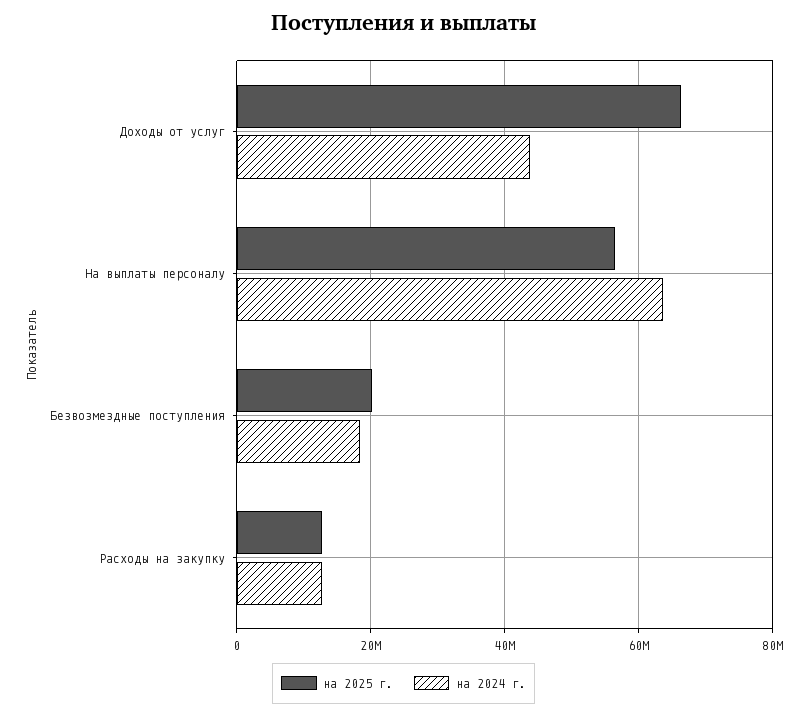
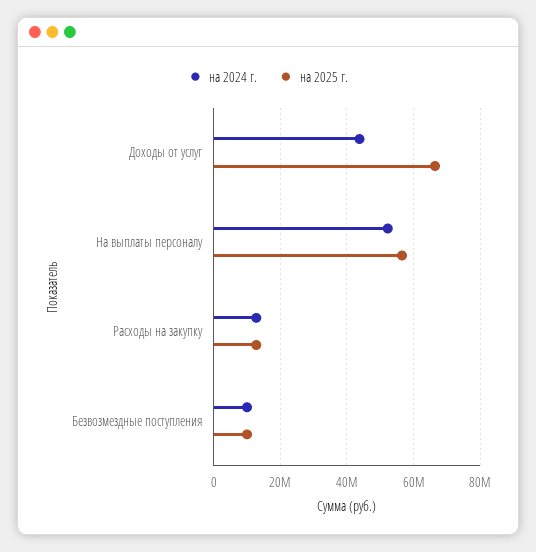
  {
    "на 2025 г.": {
      "Доходы от услуг": 66000000,
      "На выплаты персоналу": 56000000,
-     "Безвозмездные поступления": 20000000,
+     "Безвозмездные поступления": 10000000,
      "Расходы на закупку": 12000000
    },
    "на 2024 г.": {
      "Доходы от услуг": 44000000,
-     "На выплаты персоналу": 64000000,
+     "На выплаты персоналу": 52000000,
-     "Безвозмездные поступления": 18000000,
+     "Безвозмездные поступления": 10000000,
      "Расходы на закупку": 12000000
    }
  }

